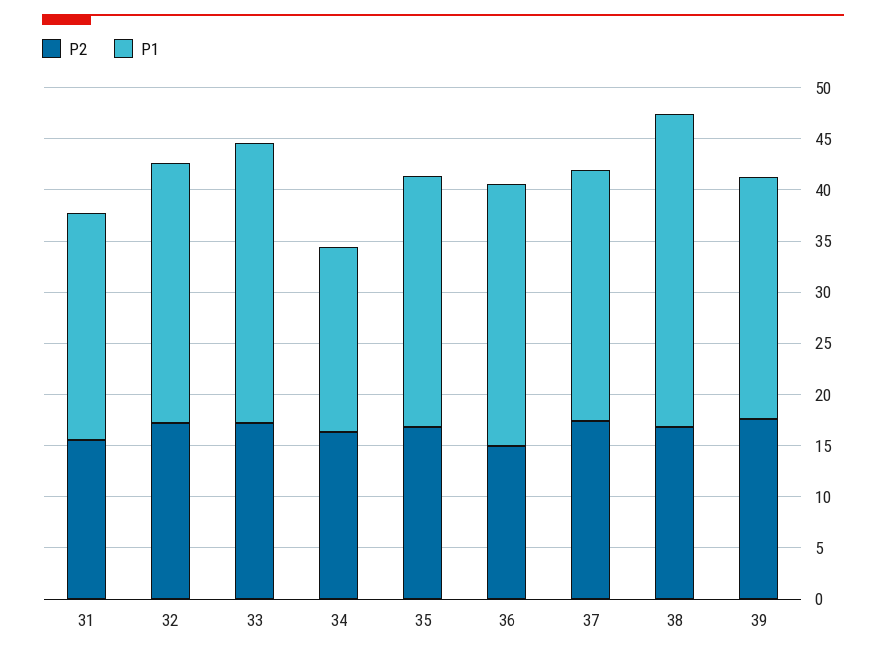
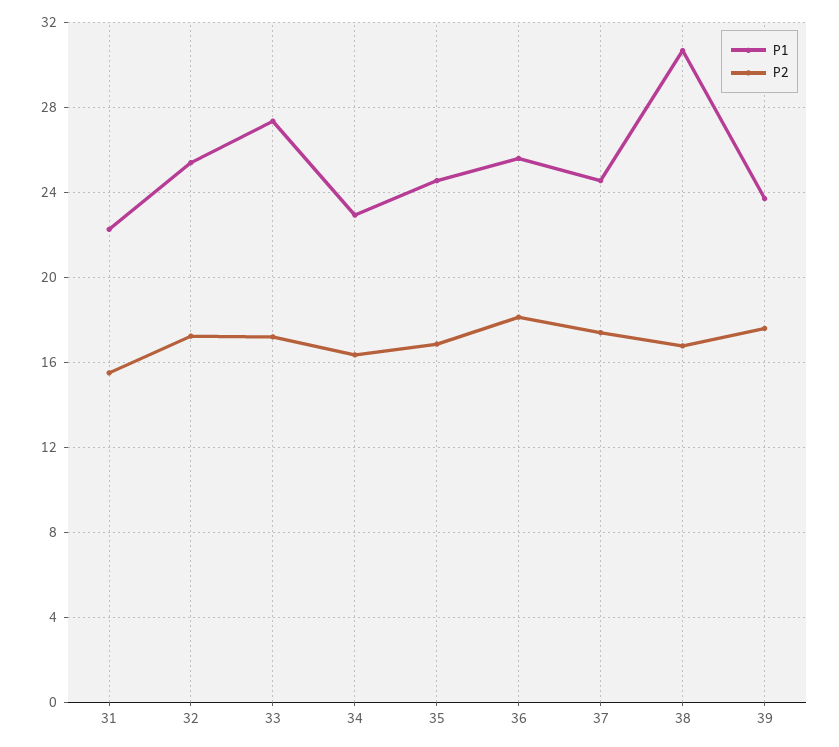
  {
    "P2": {
      "31": 15.5,
      "32": 17,
      "33": 17,
      "34": 16.5,
      "35": 17,
-     "36": 15,
+     "36": 18,
      "37": 17.5,
      "38": 17,
      "39": 17.5
    },
    "P1": {
      "31": 22.5,
      "32": 25.5,
      "33": 27.5,
-     "34": 18,
+     "34": 23,
      "35": 24.5,
      "36": 25.5,
      "37": 24.5,
      "38": 30.5,
      "39": 23.5
    }
  }

